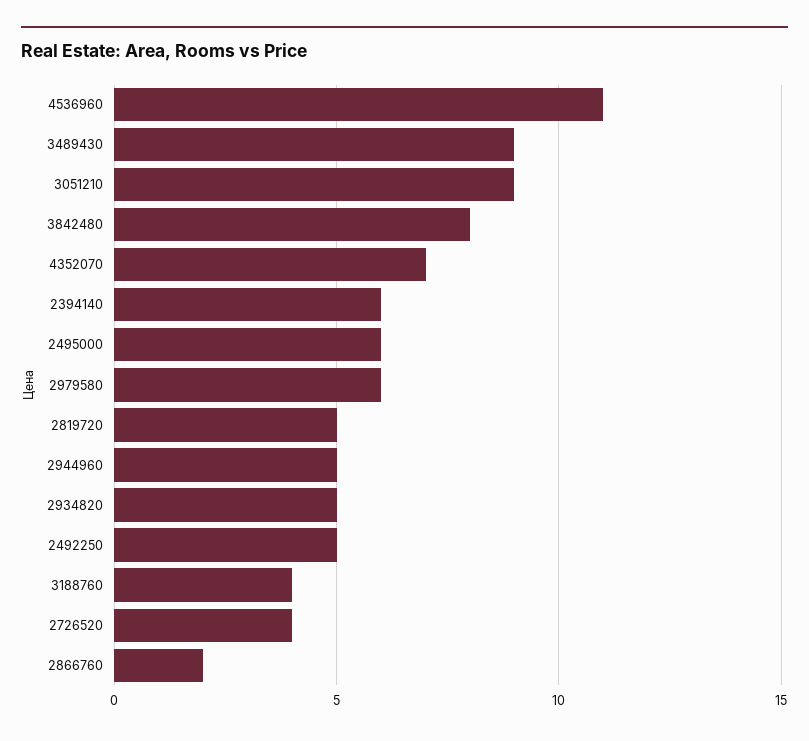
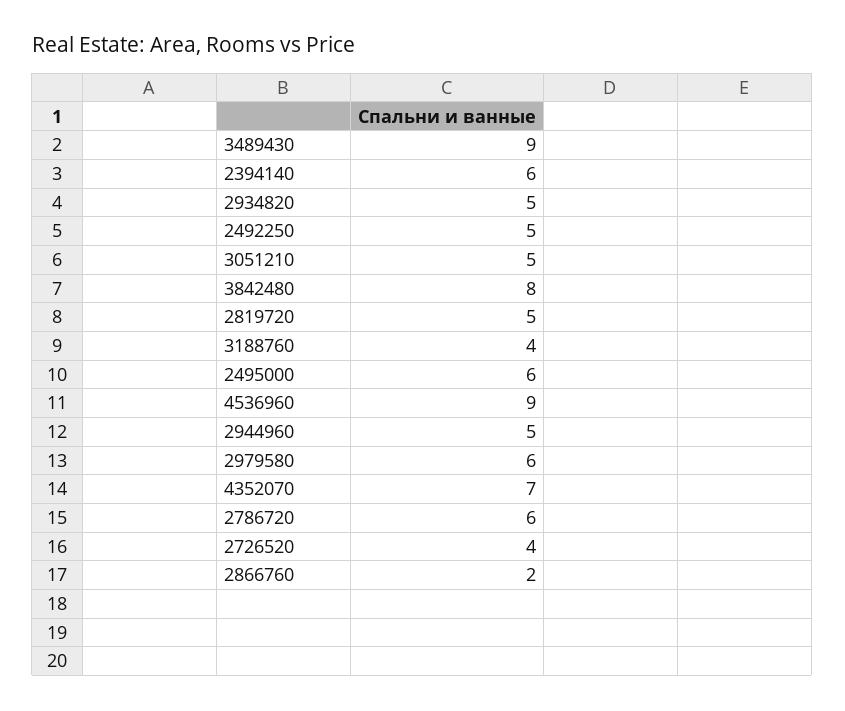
  {
-   "4536960": 11,
+   "4536960": 9,
    "3489430": 9,
-   "3051210": 9,
+   "3051210": 5,
    "3842480": 8,
    "4352070": 7,
    "2394140": 6,
    "2495000": 6,
    "2979580": 6,
    "2819720": 5,
    "2944960": 5,
    "2934820": 5,
    "2492250": 5,
    "3188760": 4,
    "2726520": 4,
-   "2866760": 2
+   "2866760": 2,
+   "2786720": 6
  }

